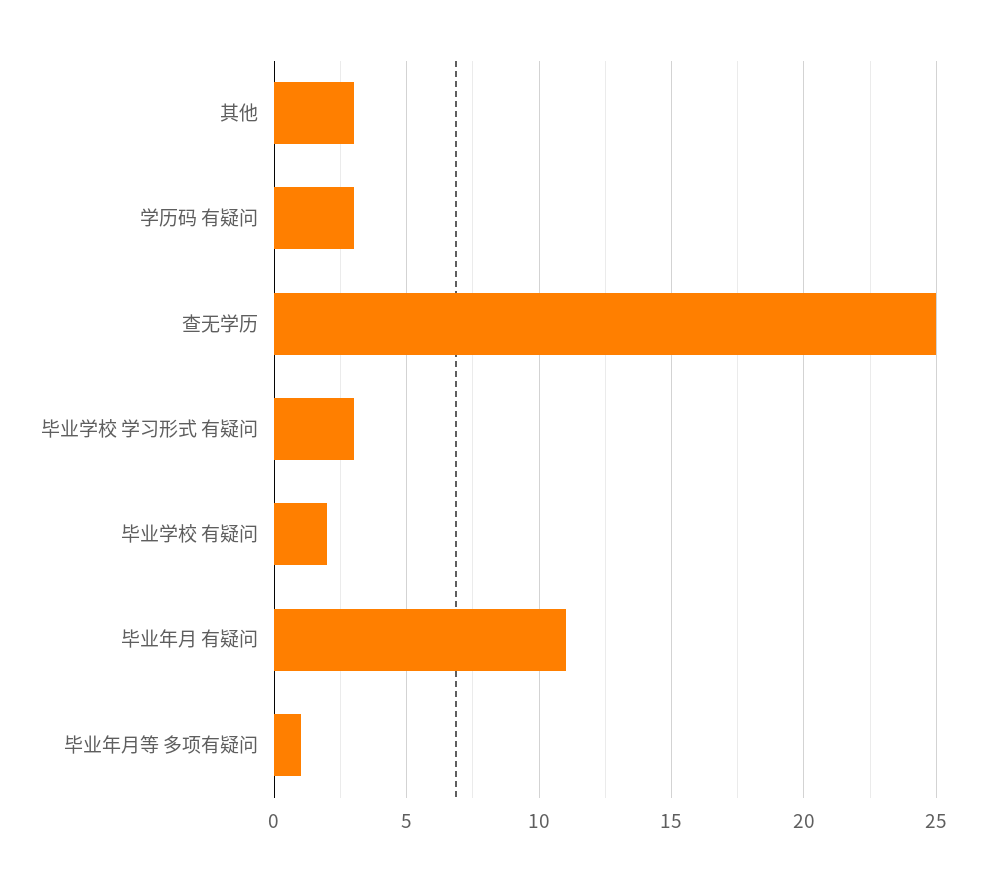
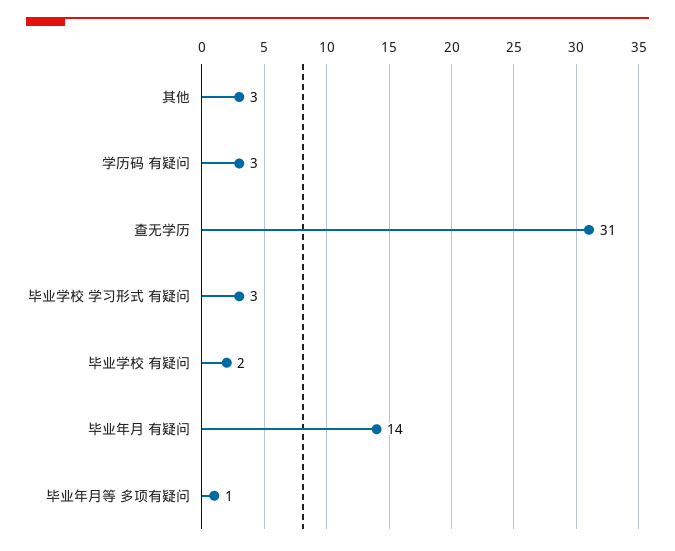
  {
    "其他": 3,
    "学历码 有疑问": 3,
-   "查无学历": 25,
+   "查无学历": 31,
    "毕业学校 学习形式 有疑问": 3,
    "毕业学校 有疑问": 2,
-   "毕业年月 有疑问": 11,
+   "毕业年月 有疑问": 14,
    "毕业年月等 多项有疑问": 1
  }

